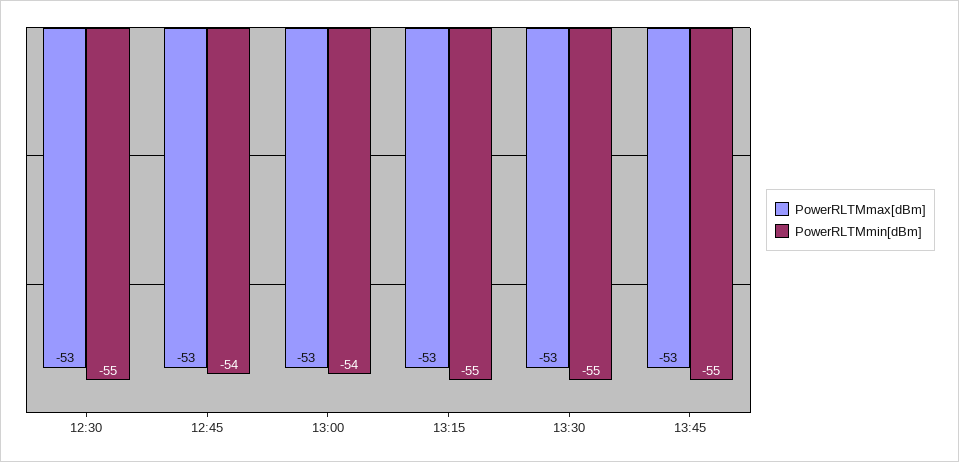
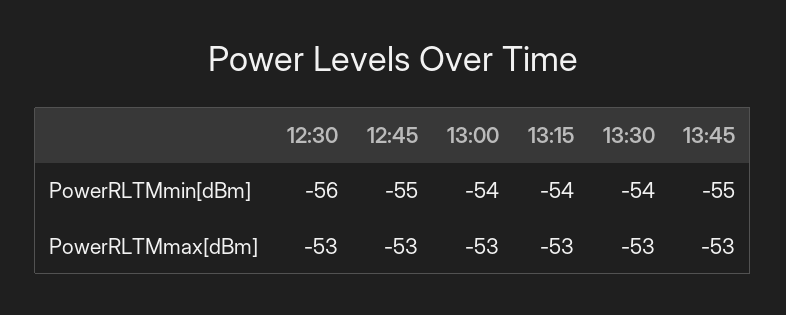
  {
    "PowerRLTMmax[dBm]": {
      "12:30": -53,
      "12:45": -53,
      "13:00": -53,
      "13:15": -53,
      "13:30": -53,
      "13:45": -53
    },
    "PowerRLTMmin[dBm]": {
-     "12:30": -55,
+     "12:30": -56,
-     "12:45": -54,
+     "12:45": -55,
      "13:00": -54,
-     "13:15": -55,
+     "13:15": -54,
-     "13:30": -55,
+     "13:30": -54,
      "13:45": -55
    }
  }

